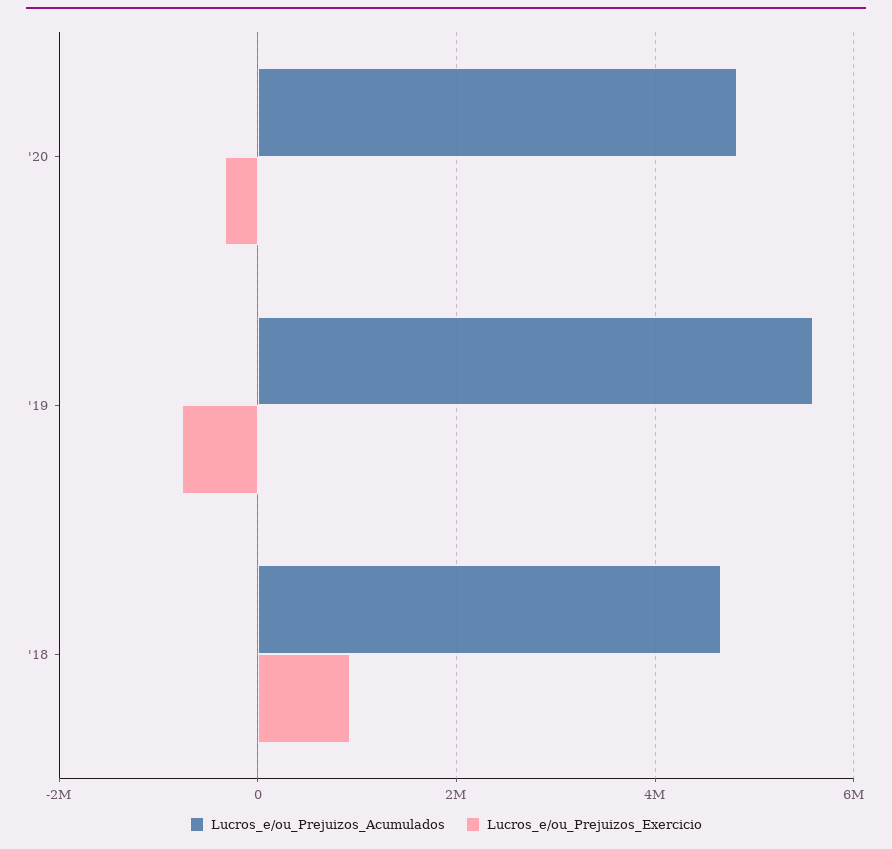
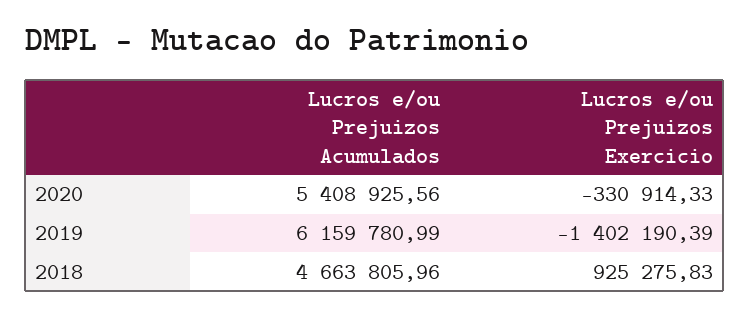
  {
    "Lucros_e/ou_Prejuizos_Acumulados": {
-     "'20": 4800000,
+     "'20": 5408925.56,
-     "'19": 5600000,
+     "'19": 6159780.99,
      "'18": 4663805.96
    },
    "Lucros_e/ou_Prejuizos_Exercicio": {
      "'20": -330914.33,
-     "'19": -800000,
+     "'19": -1402190.39,
      "'18": 925275.83
    }
  }

